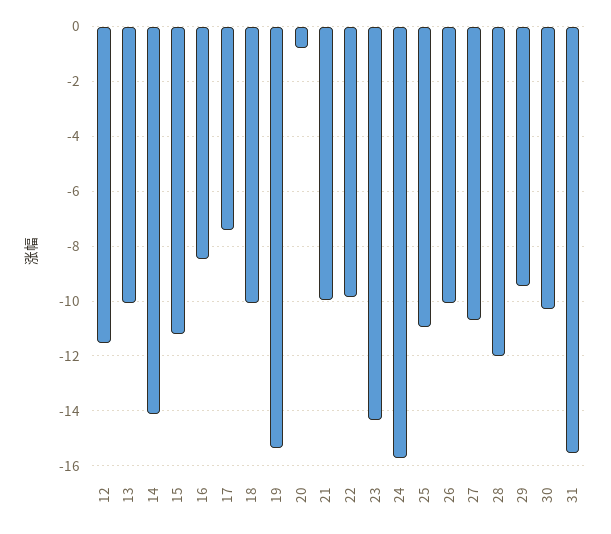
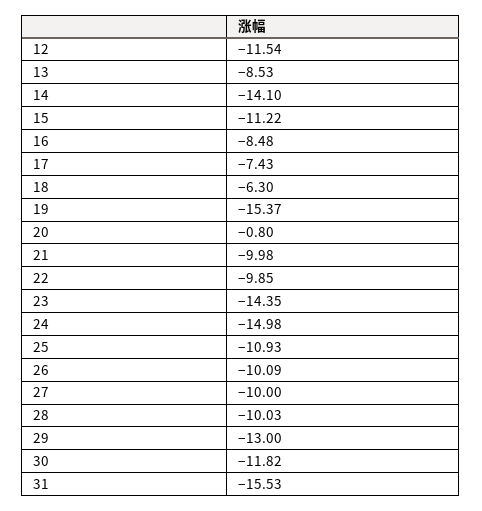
  {
    "12": -11.54,
-   "13": -10,
+   "13": -8.53,
    "14": -14.1,
    "15": -11.22,
    "16": -8.48,
    "17": -7.43,
-   "18": -10,
+   "18": -6.3,
    "19": -15.37,
    "20": -0.8,
    "21": -9.98,
    "22": -9.85,
    "23": -14.35,
-   "24": -15.75,
+   "24": -14.98,
    "25": -10.93,
    "26": -10.09,
-   "27": -10.75,
+   "27": -10,
-   "28": -12,
+   "28": -10.03,
-   "29": -9.5,
+   "29": -13,
-   "30": -10.25,
+   "30": -11.82,
    "31": -15.53
  }

